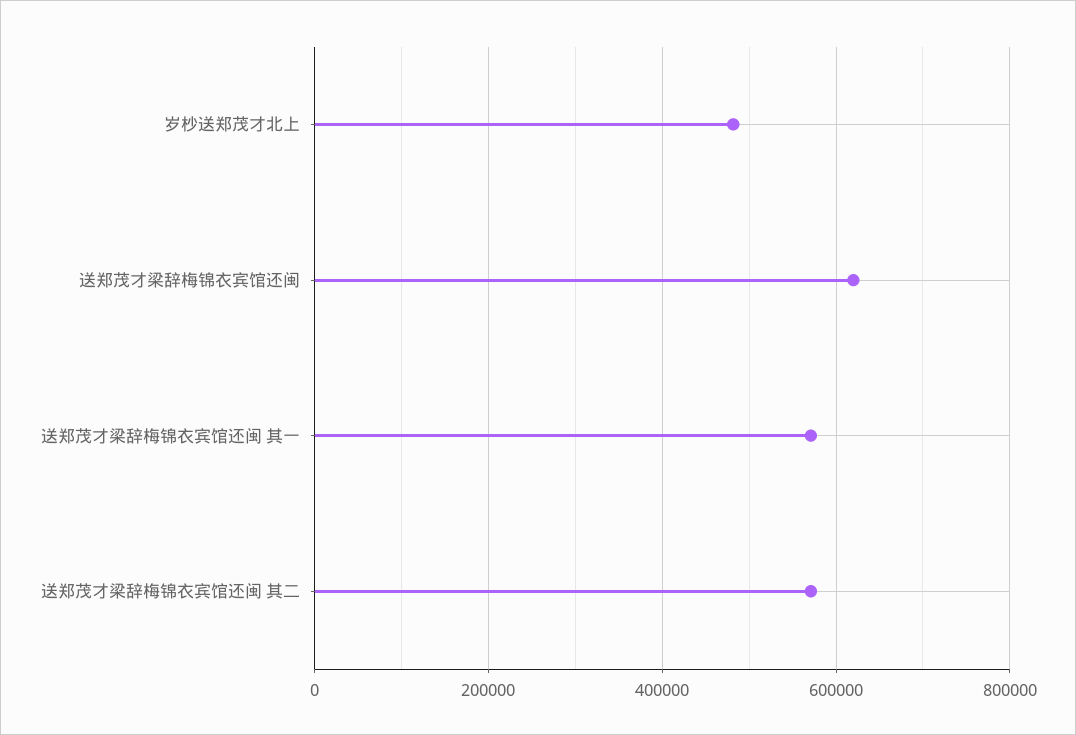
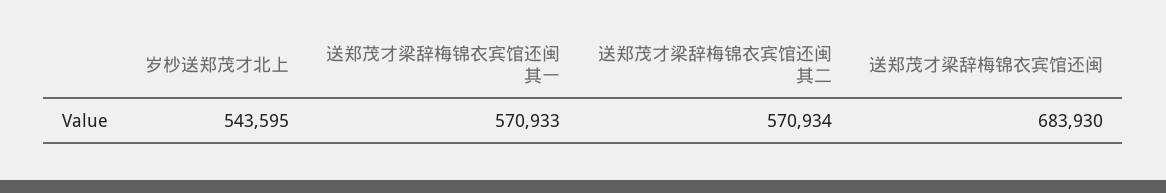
  {
-   "岁杪送郑茂才北上": 480000,
+   "岁杪送郑茂才北上": 543595,
-   "送郑茂才梁辞梅锦衣宾馆还闽": 620000,
+   "送郑茂才梁辞梅锦衣宾馆还闽": 683930,
    "送郑茂才梁辞梅锦衣宾馆还闽 其一": 570933,
    "送郑茂才梁辞梅锦衣宾馆还闽 其二": 570934
  }

